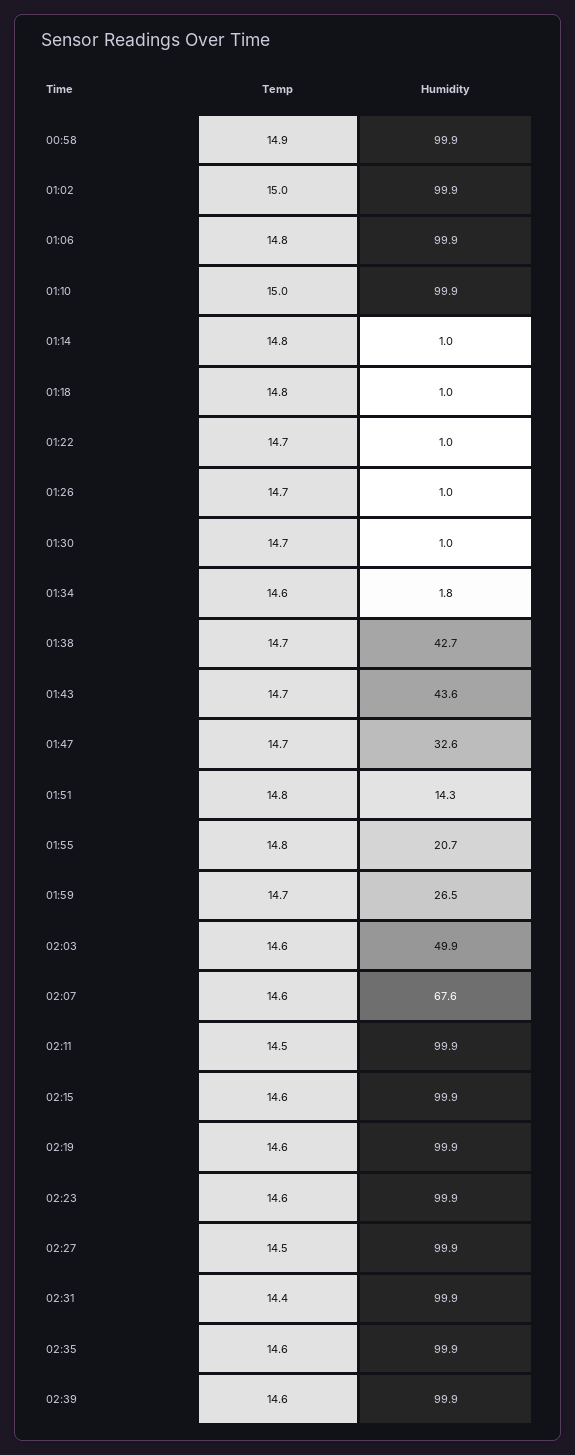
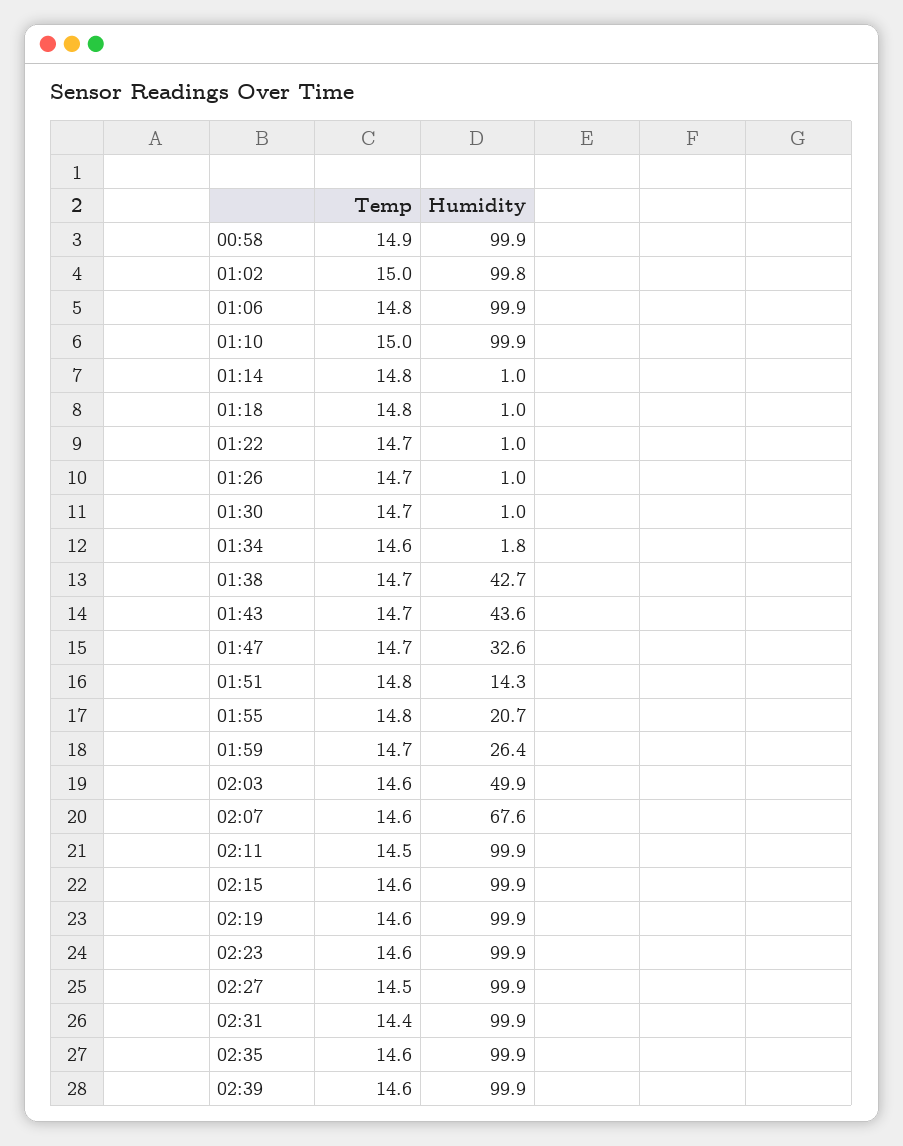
  {
    "Temp": {
      "00:58": 14.9,
      "01:02": 15,
      "01:06": 14.8,
      "01:10": 15,
      "01:14": 14.8,
      "01:18": 14.8,
      "01:22": 14.7,
      "01:26": 14.7,
      "01:30": 14.7,
      "01:34": 14.6,
      "01:38": 14.7,
      "01:43": 14.7,
      "01:47": 14.7,
      "01:51": 14.8,
      "01:55": 14.8,
      "01:59": 14.7,
      "02:03": 14.6,
      "02:07": 14.6,
      "02:11": 14.5,
      "02:15": 14.6,
      "02:19": 14.6,
      "02:23": 14.6,
      "02:27": 14.5,
      "02:31": 14.4,
      "02:35": 14.6,
      "02:39": 14.6
    },
    "Humidity": {
      "00:58": 99.9,
-     "01:02": 99.9,
+     "01:02": 99.8,
      "01:06": 99.9,
      "01:10": 99.9,
      "01:14": 1,
      "01:18": 1,
      "01:22": 1,
      "01:26": 1,
      "01:30": 1,
      "01:34": 1.8,
      "01:38": 42.7,
      "01:43": 43.6,
      "01:47": 32.6,
      "01:51": 14.3,
      "01:55": 20.7,
-     "01:59": 26.5,
+     "01:59": 26.4,
      "02:03": 49.9,
      "02:07": 67.6,
      "02:11": 99.9,
      "02:15": 99.9,
      "02:19": 99.9,
      "02:23": 99.9,
      "02:27": 99.9,
      "02:31": 99.9,
      "02:35": 99.9,
      "02:39": 99.9
    }
  }

